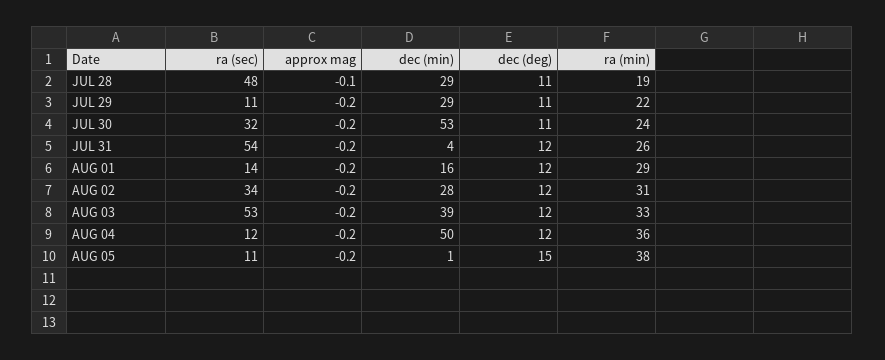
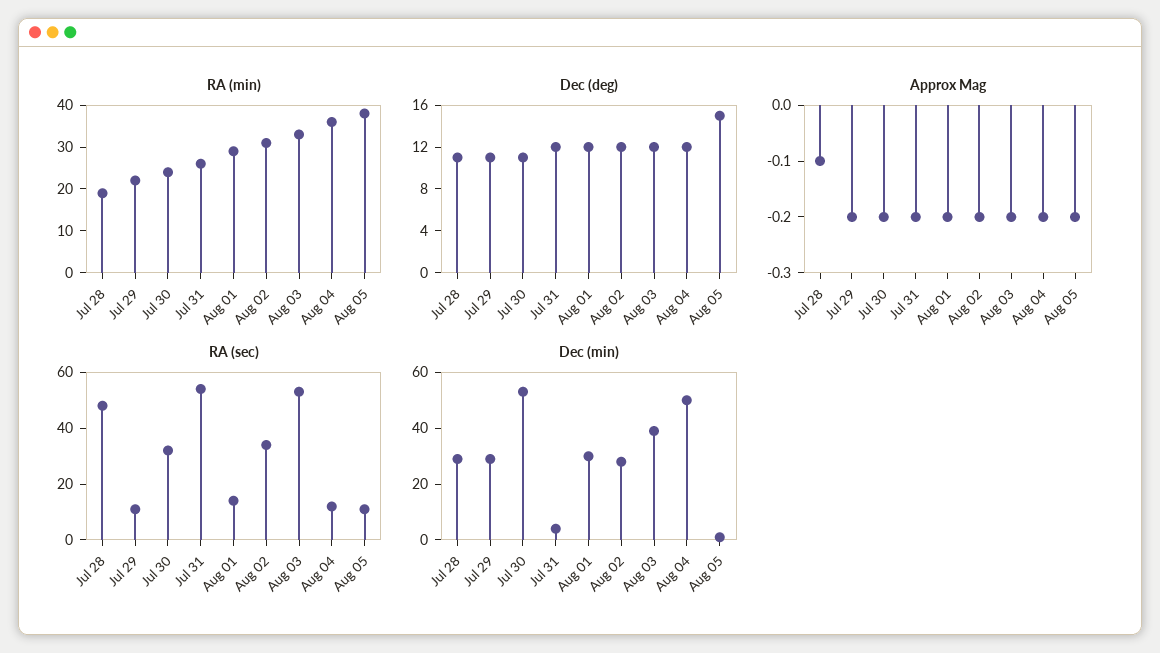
  {
    "ra (sec)": {
      "JUL 28": 48,
      "JUL 29": 11,
      "JUL 30": 32,
      "JUL 31": 54,
      "AUG 01": 14,
      "AUG 02": 34,
      "AUG 03": 53,
      "AUG 04": 12,
      "AUG 05": 11
    },
    "approx mag": {
      "JUL 28": -0.1,
      "JUL 29": -0.2,
      "JUL 30": -0.2,
      "JUL 31": -0.2,
      "AUG 01": -0.2,
      "AUG 02": -0.2,
      "AUG 03": -0.2,
      "AUG 04": -0.2,
      "AUG 05": -0.2
    },
    "dec (min)": {
      "JUL 28": 29,
      "JUL 29": 29,
      "JUL 30": 53,
      "JUL 31": 4,
-     "AUG 01": 16,
+     "AUG 01": 30,
      "AUG 02": 28,
      "AUG 03": 39,
      "AUG 04": 50,
      "AUG 05": 1
    },
    "dec (deg)": {
      "JUL 28": 11,
      "JUL 29": 11,
      "JUL 30": 11,
      "JUL 31": 12,
      "AUG 01": 12,
      "AUG 02": 12,
      "AUG 03": 12,
      "AUG 04": 12,
      "AUG 05": 15
    },
    "ra (min)": {
      "JUL 28": 19,
      "JUL 29": 22,
      "JUL 30": 24,
      "JUL 31": 26,
      "AUG 01": 29,
      "AUG 02": 31,
      "AUG 03": 33,
      "AUG 04": 36,
      "AUG 05": 38
    }
  }

